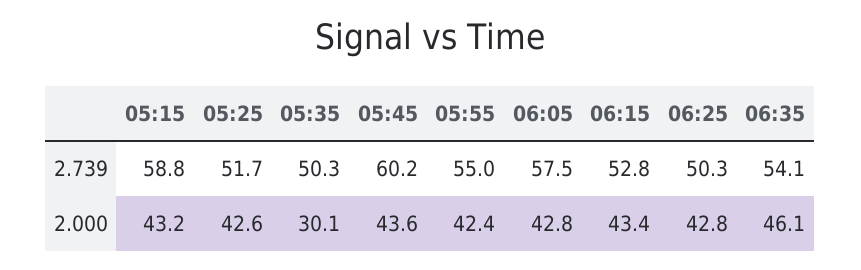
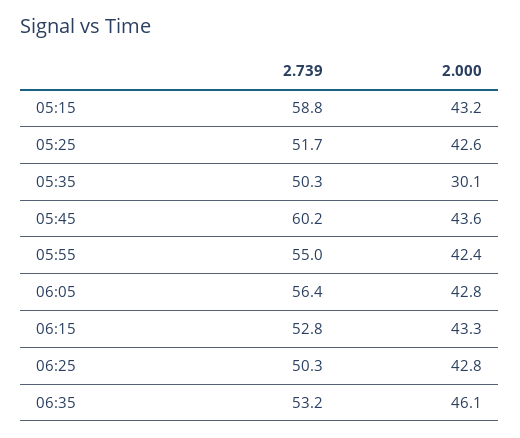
  {
    "05:15": {
      "2.739": 58.8,
      "2.000": 43.2
    },
    "05:25": {
      "2.739": 51.7,
      "2.000": 42.6
    },
    "05:35": {
      "2.739": 50.3,
      "2.000": 30.1
    },
    "05:45": {
      "2.739": 60.2,
      "2.000": 43.6
    },
    "05:55": {
      "2.739": 55,
      "2.000": 42.4
    },
    "06:05": {
-     "2.739": 57.5,
+     "2.739": 56.4,
      "2.000": 42.8
    },
    "06:15": {
      "2.739": 52.8,
-     "2.000": 43.4
+     "2.000": 43.3
    },
    "06:25": {
      "2.739": 50.3,
      "2.000": 42.8
    },
    "06:35": {
-     "2.739": 54.1,
+     "2.739": 53.2,
      "2.000": 46.1
    }
  }

